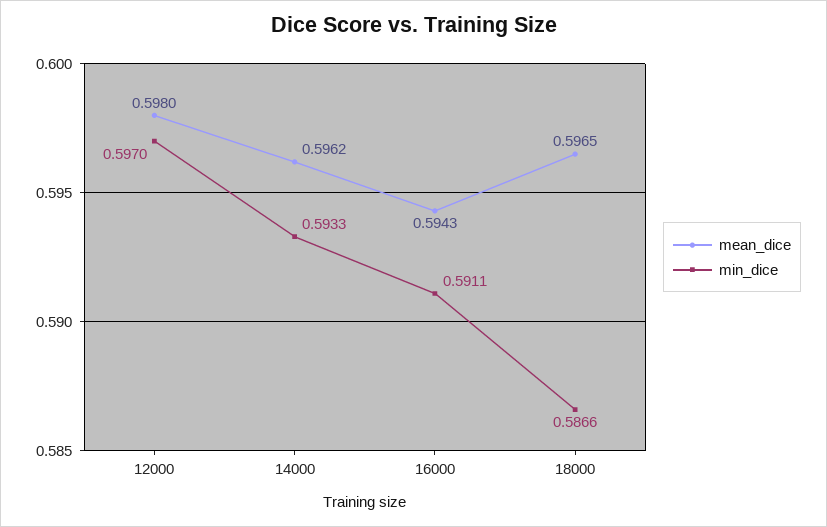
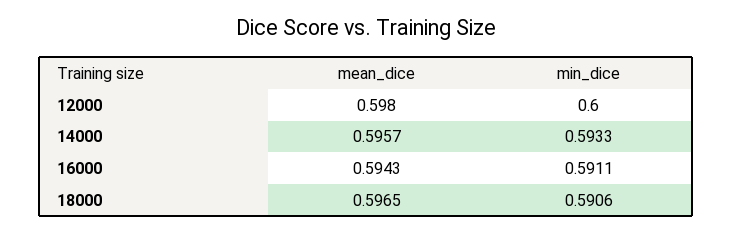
  {
    "mean_dice": {
      "12000": 0.598,
-     "14000": 0.5962,
+     "14000": 0.5957,
      "16000": 0.5943,
      "18000": 0.5965
    },
    "min_dice": {
-     "12000": 0.597,
+     "12000": 0.6,
      "14000": 0.5933,
      "16000": 0.5911,
-     "18000": 0.5866
+     "18000": 0.5906
    }
  }

